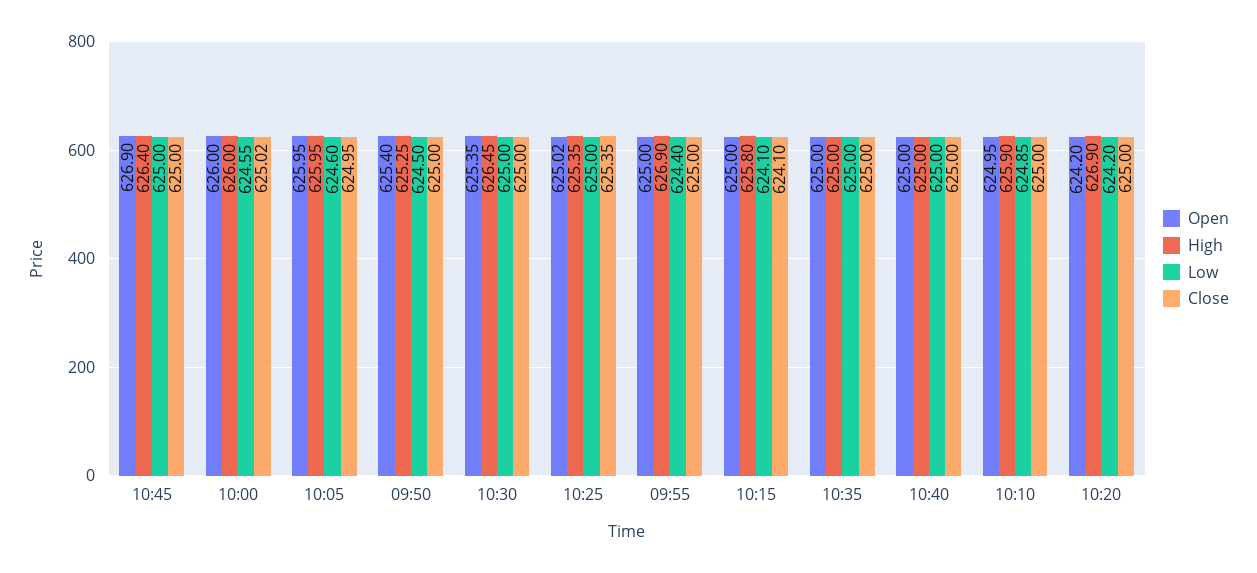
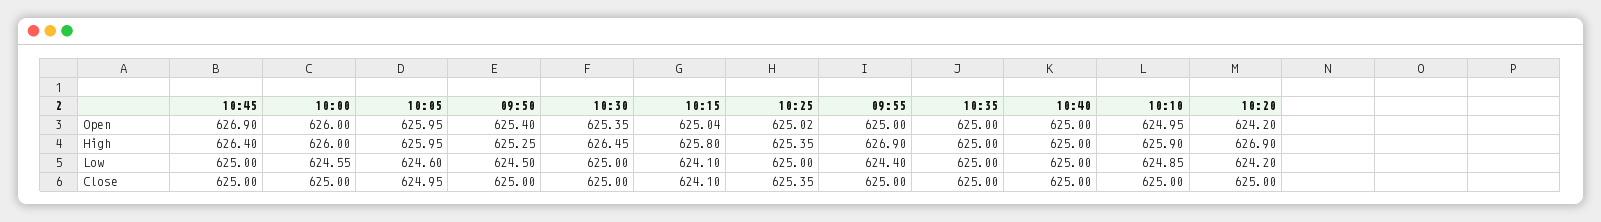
  {
    "Open": {
      "10:45": 626.9,
      "10:00": 626,
      "10:05": 625.95,
      "09:50": 625.4,
      "10:30": 625.35,
      "10:25": 625.02,
      "09:55": 625,
-     "10:15": 625,
+     "10:15": 625.04,
      "10:35": 625,
      "10:40": 625,
      "10:10": 624.95,
      "10:20": 624.2
    },
    "High": {
      "10:45": 626.4,
      "10:00": 626,
      "10:05": 625.95,
      "09:50": 625.25,
      "10:30": 626.45,
      "10:25": 625.35,
      "09:55": 626.9,
      "10:15": 625.8,
      "10:35": 625,
      "10:40": 625,
      "10:10": 625.9,
      "10:20": 626.9
    },
    "Low": {
      "10:45": 625,
      "10:00": 624.55,
      "10:05": 624.6,
      "09:50": 624.5,
      "10:30": 625,
      "10:25": 625,
      "09:55": 624.4,
      "10:15": 624.1,
      "10:35": 625,
      "10:40": 625,
      "10:10": 624.85,
      "10:20": 624.2
    },
    "Close": {
      "10:45": 625,
-     "10:00": 625.02,
+     "10:00": 625,
      "10:05": 624.95,
      "09:50": 625,
      "10:30": 625,
      "10:25": 625.35,
      "09:55": 625,
      "10:15": 624.1,
      "10:35": 625,
      "10:40": 625,
      "10:10": 625,
      "10:20": 625
    }
  }

